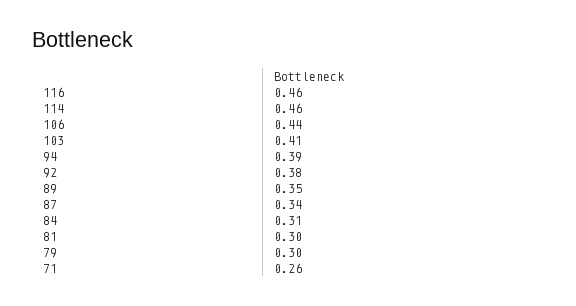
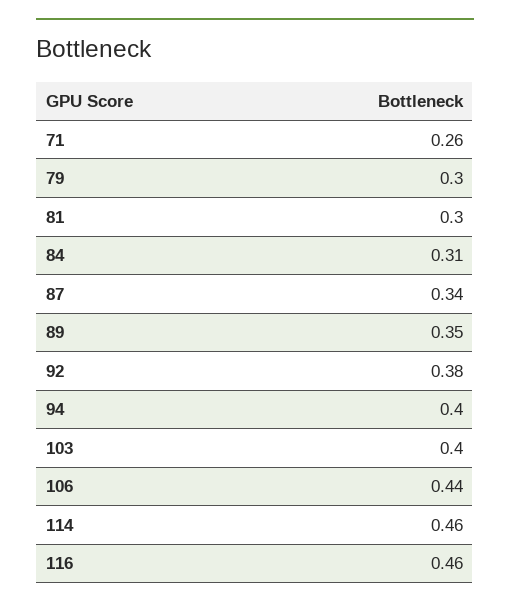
  {
    "116": 0.46,
    "114": 0.46,
    "106": 0.44,
-   "103": 0.41,
+   "103": 0.4,
-   "94": 0.39,
+   "94": 0.4,
    "92": 0.38,
    "89": 0.35,
    "87": 0.34,
    "84": 0.31,
    "81": 0.3,
    "79": 0.3,
    "71": 0.26
  }

